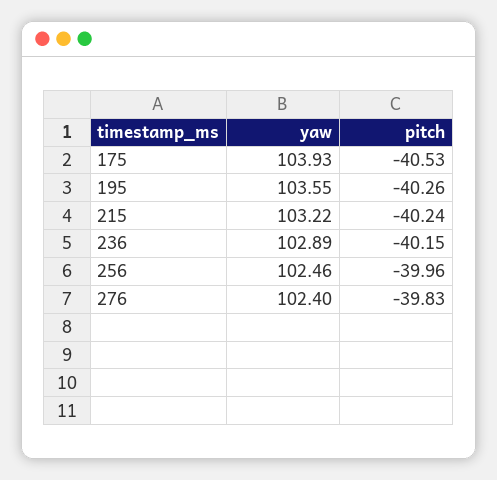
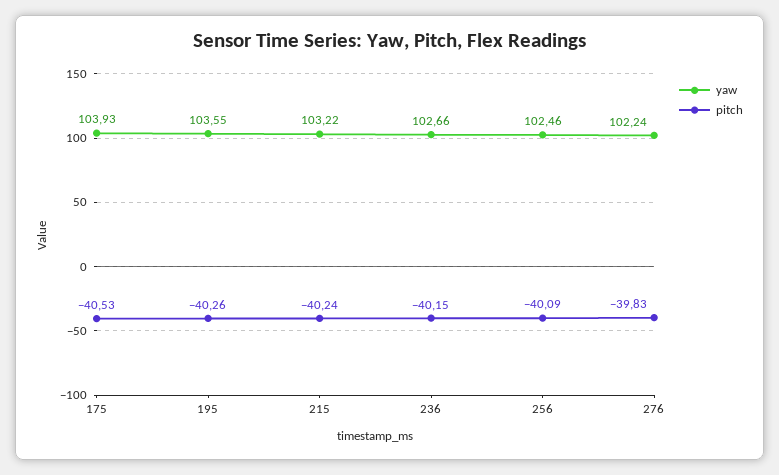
  {
    "yaw": {
      "175": 103.93,
      "195": 103.55,
      "215": 103.22,
-     "236": 102.89,
+     "236": 102.66,
      "256": 102.46,
-     "276": 102.4
+     "276": 102.24
    },
    "pitch": {
      "175": -40.53,
      "195": -40.26,
      "215": -40.24,
      "236": -40.15,
-     "256": -39.96,
+     "256": -40.09,
      "276": -39.83
    }
  }

